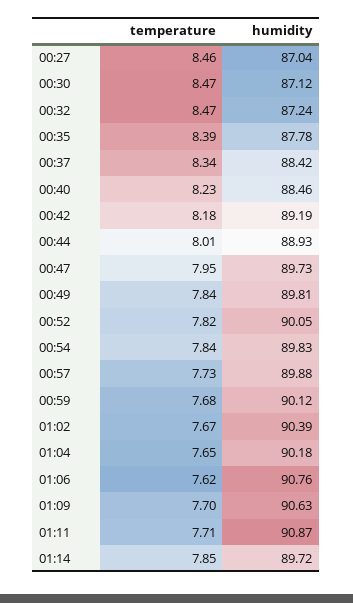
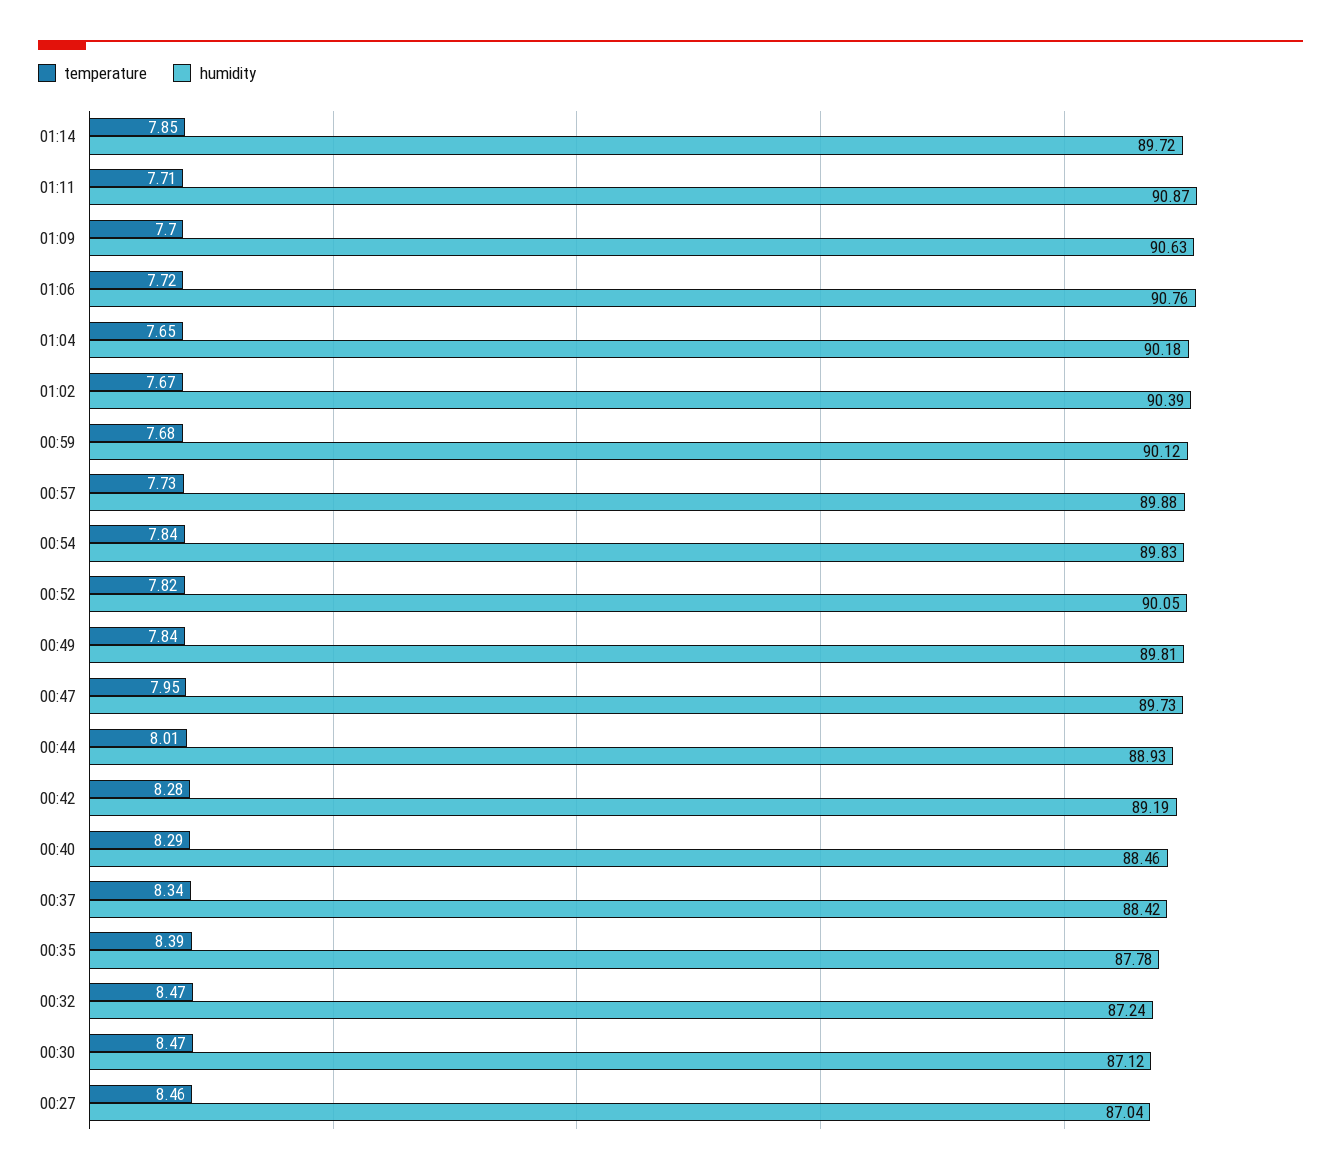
  {
    "temperature": {
      "00:27": 8.46,
      "00:30": 8.47,
      "00:32": 8.47,
      "00:35": 8.39,
      "00:37": 8.34,
-     "00:40": 8.23,
+     "00:40": 8.29,
-     "00:42": 8.18,
+     "00:42": 8.28,
      "00:44": 8.01,
      "00:47": 7.95,
      "00:49": 7.84,
      "00:52": 7.82,
      "00:54": 7.84,
      "00:57": 7.73,
      "00:59": 7.68,
      "01:02": 7.67,
      "01:04": 7.65,
-     "01:06": 7.62,
+     "01:06": 7.72,
      "01:09": 7.7,
      "01:11": 7.71,
      "01:14": 7.85
    },
    "humidity": {
      "00:27": 87.04,
      "00:30": 87.12,
      "00:32": 87.24,
      "00:35": 87.78,
      "00:37": 88.42,
      "00:40": 88.46,
      "00:42": 89.19,
      "00:44": 88.93,
      "00:47": 89.73,
      "00:49": 89.81,
      "00:52": 90.05,
      "00:54": 89.83,
      "00:57": 89.88,
      "00:59": 90.12,
      "01:02": 90.39,
      "01:04": 90.18,
      "01:06": 90.76,
      "01:09": 90.63,
      "01:11": 90.87,
      "01:14": 89.72
    }
  }

